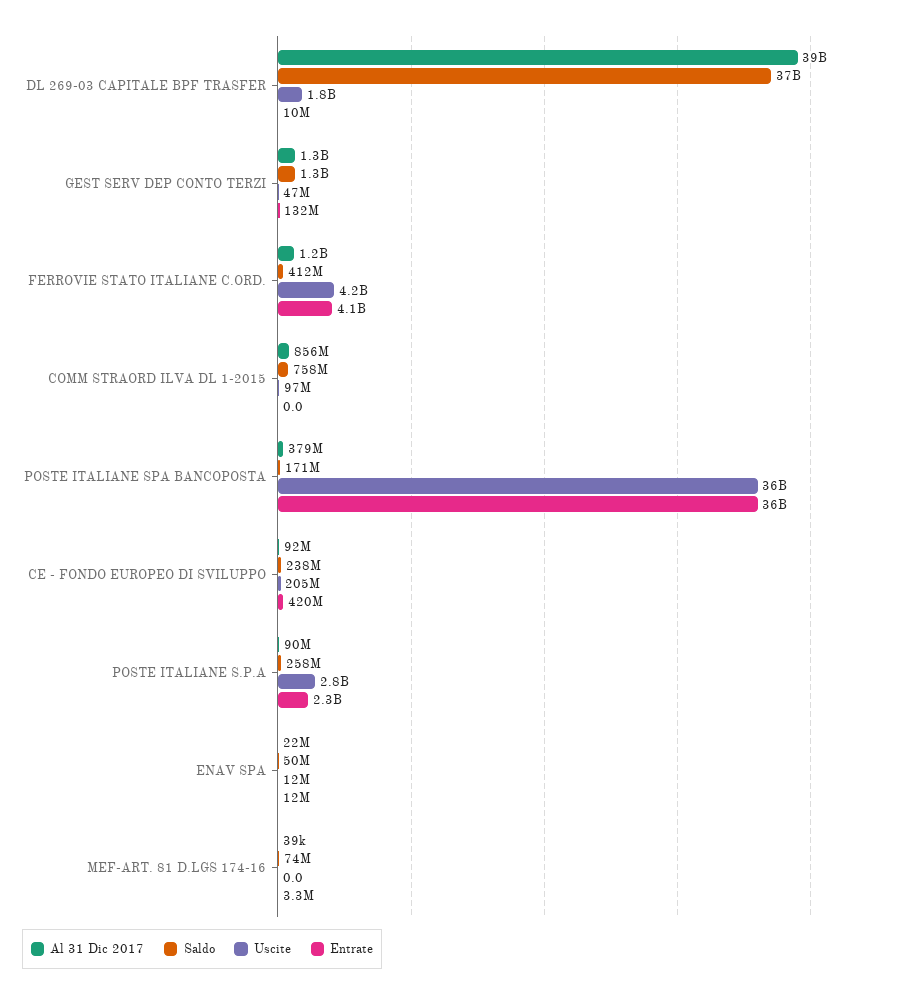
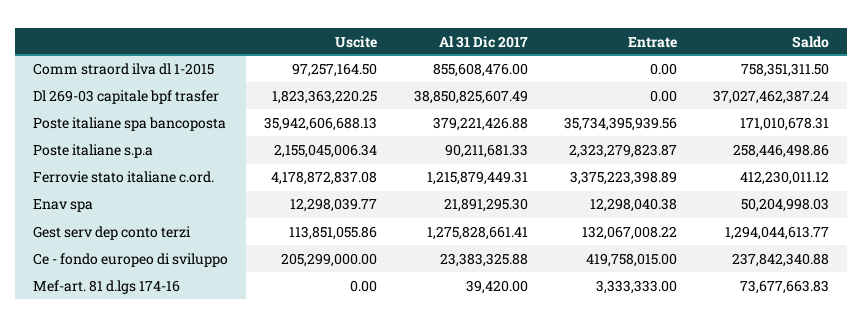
  {
    "Al 31 Dic 2017": {
      "DL 269-03 CAPITALE BPF TRASFER": 38850825607.49,
      "GEST SERV DEP CONTO TERZI": 1275828661.41,
      "FERROVIE STATO ITALIANE C.ORD.": 1215879449.31,
      "COMM STRAORD ILVA DL 1-2015": 855608476,
      "POSTE ITALIANE SPA BANCOPOSTA": 379221426.88,
-     "CE - FONDO EUROPEO DI SVILUPPO": 92000000,
+     "CE - FONDO EUROPEO DI SVILUPPO": 23383325.88,
      "POSTE ITALIANE S.P.A": 90211681.33,
      "ENAV SPA": 21891295.3,
      "MEF-ART. 81 D.LGS 174-16": 39420
    },
    "Saldo": {
      "DL 269-03 CAPITALE BPF TRASFER": 37027462387.24,
      "GEST SERV DEP CONTO TERZI": 1294044613.77,
      "FERROVIE STATO ITALIANE C.ORD.": 412230011.12,
      "COMM STRAORD ILVA DL 1-2015": 758351311.5,
      "POSTE ITALIANE SPA BANCOPOSTA": 171010678.31,
      "CE - FONDO EUROPEO DI SVILUPPO": 237842340.88,
      "POSTE ITALIANE S.P.A": 258446498.86,
      "ENAV SPA": 50204998.03,
      "MEF-ART. 81 D.LGS 174-16": 73677663.83
    },
    "Uscite": {
      "DL 269-03 CAPITALE BPF TRASFER": 1823363220.25,
-     "GEST SERV DEP CONTO TERZI": 47000000,
+     "GEST SERV DEP CONTO TERZI": 113851055.86,
      "FERROVIE STATO ITALIANE C.ORD.": 4178872837.08,
      "COMM STRAORD ILVA DL 1-2015": 97257164.5,
      "POSTE ITALIANE SPA BANCOPOSTA": 35942606688.13,
      "CE - FONDO EUROPEO DI SVILUPPO": 205299000,
-     "POSTE ITALIANE S.P.A": 2800000000,
+     "POSTE ITALIANE S.P.A": 2155045006.34,
      "ENAV SPA": 12298039.77,
      "MEF-ART. 81 D.LGS 174-16": 0
    },
    "Entrate": {
-     "DL 269-03 CAPITALE BPF TRASFER": 10000000,
+     "DL 269-03 CAPITALE BPF TRASFER": 0,
      "GEST SERV DEP CONTO TERZI": 132067008.22,
-     "FERROVIE STATO ITALIANE C.ORD.": 4100000000,
+     "FERROVIE STATO ITALIANE C.ORD.": 3375223398.89,
      "COMM STRAORD ILVA DL 1-2015": 0,
      "POSTE ITALIANE SPA BANCOPOSTA": 35734395939.56,
      "CE - FONDO EUROPEO DI SVILUPPO": 419758015,
      "POSTE ITALIANE S.P.A": 2323279823.87,
      "ENAV SPA": 12298040.38,
      "MEF-ART. 81 D.LGS 174-16": 3333333
    }
  }

